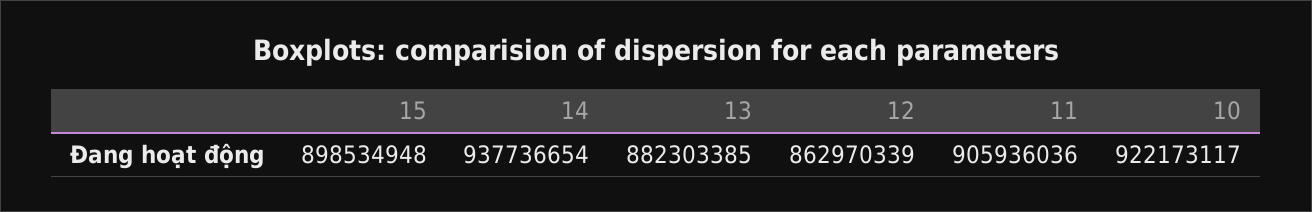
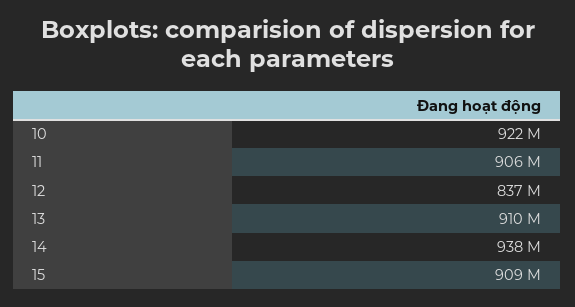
  {
-   "15": 898534948,
+   "15": 909000000,
    "14": 937736654,
-   "13": 882303385,
+   "13": 910000000,
-   "12": 862970339,
+   "12": 837000000,
    "11": 905936036,
    "10": 922173117
  }

